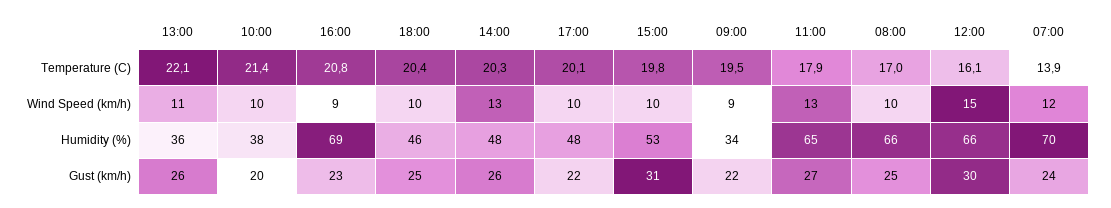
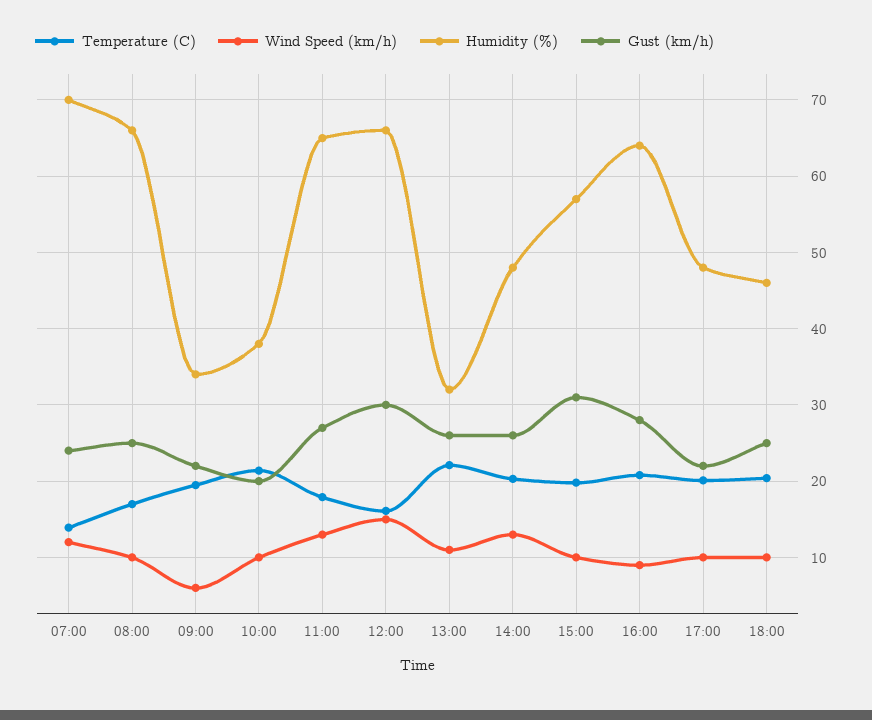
  {
    "Temperature (C)": {
      "13:00": 22.1,
      "10:00": 21.4,
      "16:00": 20.8,
      "18:00": 20.4,
      "14:00": 20.3,
      "17:00": 20.1,
      "15:00": 19.8,
      "09:00": 19.5,
      "11:00": 17.9,
      "08:00": 17,
      "12:00": 16.1,
      "07:00": 13.9
    },
    "Wind Speed (km/h)": {
      "13:00": 11,
      "10:00": 10,
      "16:00": 9,
      "18:00": 10,
      "14:00": 13,
      "17:00": 10,
      "15:00": 10,
-     "09:00": 9,
+     "09:00": 6,
      "11:00": 13,
      "08:00": 10,
      "12:00": 15,
      "07:00": 12
    },
    "Humidity (%)": {
-     "13:00": 36,
+     "13:00": 32,
      "10:00": 38,
-     "16:00": 69,
+     "16:00": 64,
      "18:00": 46,
      "14:00": 48,
      "17:00": 48,
-     "15:00": 53,
+     "15:00": 57,
      "09:00": 34,
      "11:00": 65,
      "08:00": 66,
      "12:00": 66,
      "07:00": 70
    },
    "Gust (km/h)": {
      "13:00": 26,
      "10:00": 20,
-     "16:00": 23,
+     "16:00": 28,
      "18:00": 25,
      "14:00": 26,
      "17:00": 22,
      "15:00": 31,
      "09:00": 22,
      "11:00": 27,
      "08:00": 25,
      "12:00": 30,
      "07:00": 24
    }
  }

